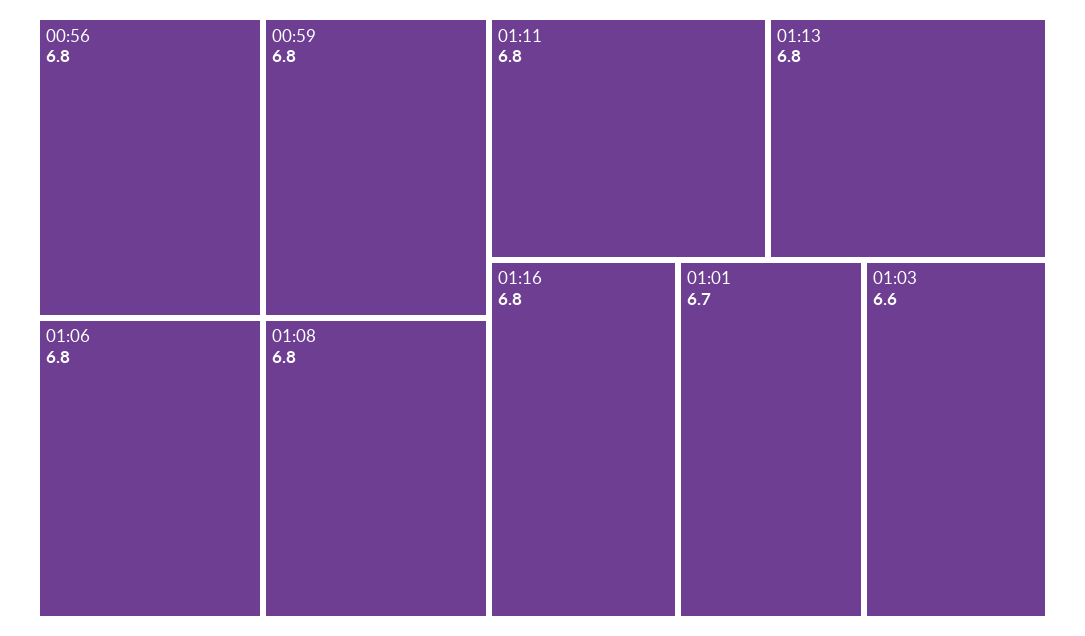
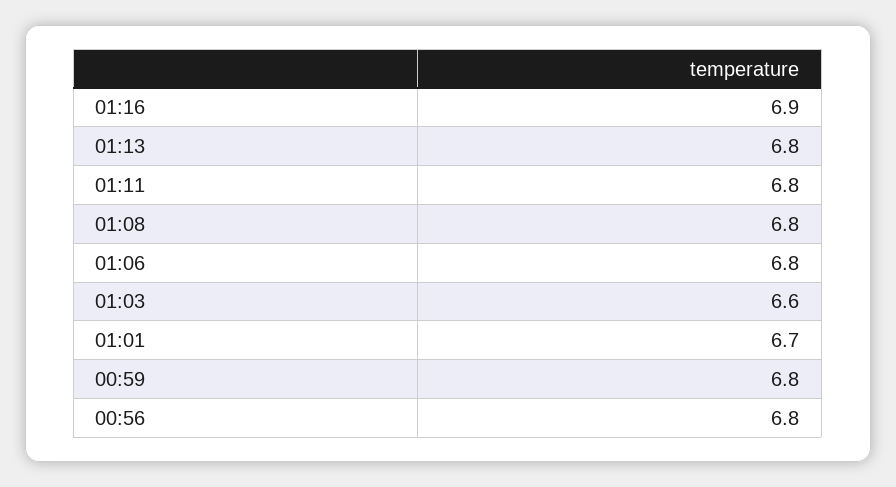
  {
    "00:56": 6.8,
    "00:59": 6.8,
    "01:06": 6.8,
    "01:08": 6.8,
    "01:11": 6.8,
    "01:13": 6.8,
-   "01:16": 6.8,
+   "01:16": 6.9,
    "01:01": 6.7,
    "01:03": 6.6
  }

